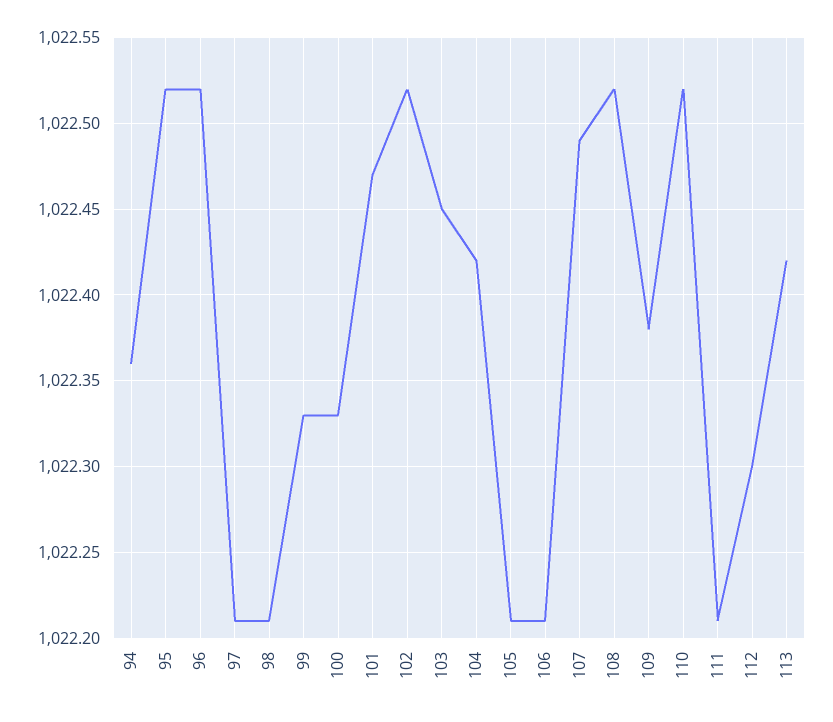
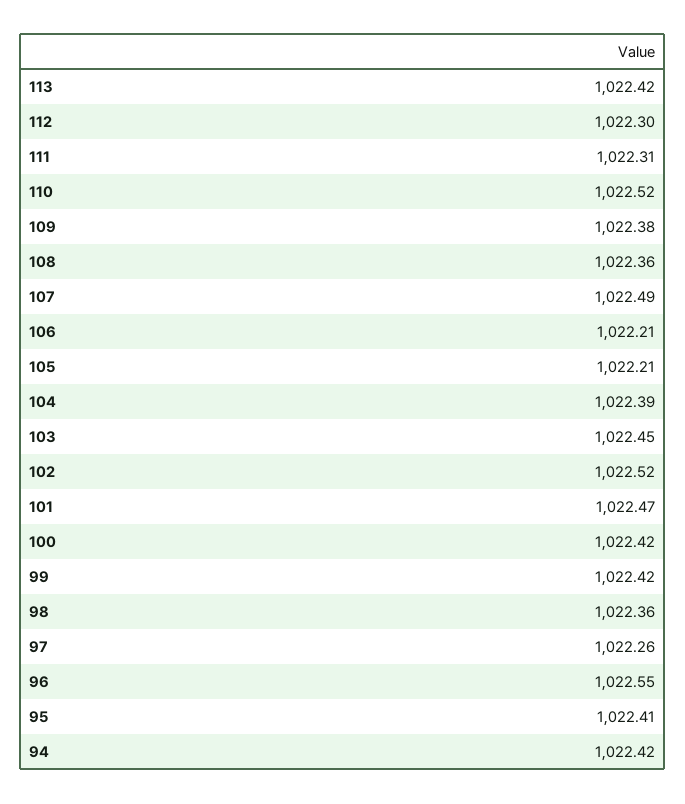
  {
-   "94": 1022.36,
+   "94": 1022.42,
-   "95": 1022.52,
+   "95": 1022.41,
-   "96": 1022.52,
+   "96": 1022.55,
-   "97": 1022.21,
+   "97": 1022.26,
-   "98": 1022.21,
+   "98": 1022.36,
-   "99": 1022.33,
+   "99": 1022.42,
-   "100": 1022.33,
+   "100": 1022.42,
    "101": 1022.47,
    "102": 1022.52,
    "103": 1022.45,
-   "104": 1022.42,
+   "104": 1022.39,
    "105": 1022.21,
    "106": 1022.21,
    "107": 1022.49,
-   "108": 1022.52,
+   "108": 1022.36,
    "109": 1022.38,
    "110": 1022.52,
-   "111": 1022.21,
+   "111": 1022.31,
    "112": 1022.3,
    "113": 1022.42
  }

